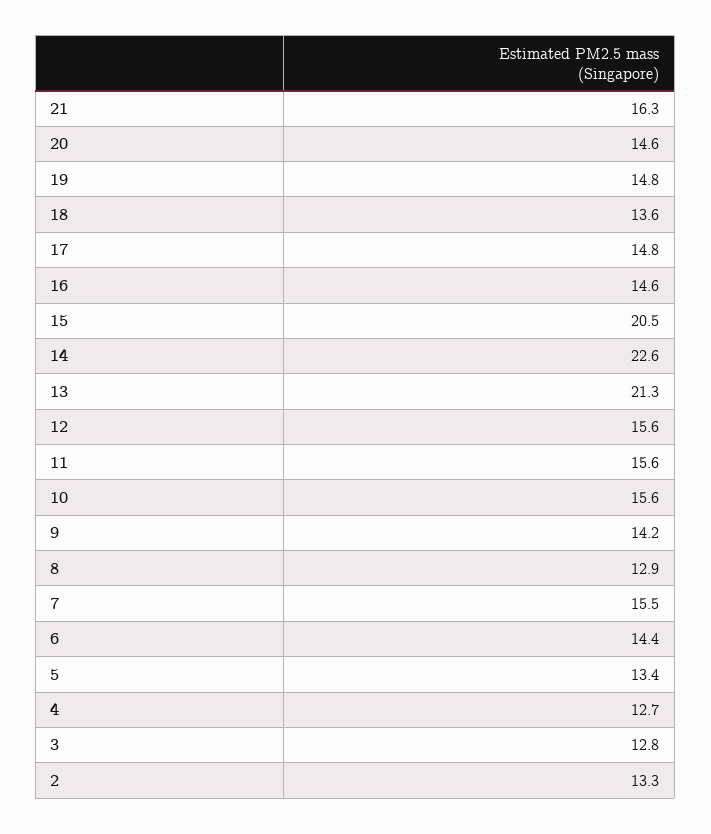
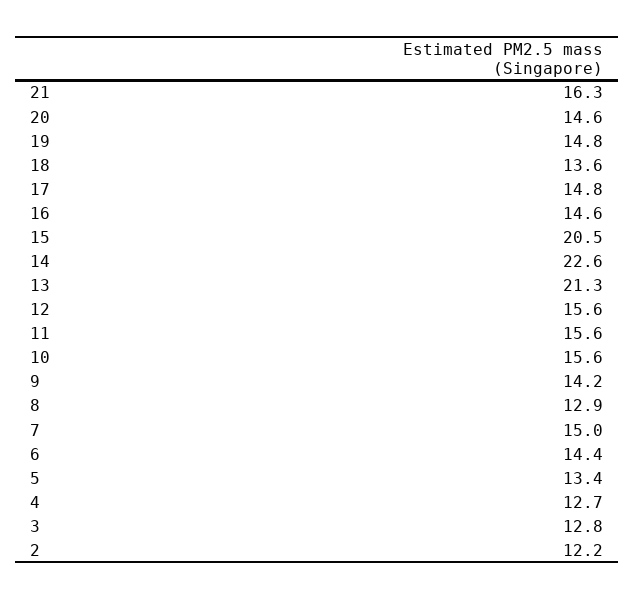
  {
    "21": 16.3,
    "20": 14.6,
    "19": 14.8,
    "18": 13.6,
    "17": 14.8,
    "16": 14.6,
    "15": 20.5,
    "14": 22.6,
    "13": 21.3,
    "12": 15.6,
    "11": 15.6,
    "10": 15.6,
    "9": 14.2,
    "8": 12.9,
-   "7": 15.5,
+   "7": 15,
    "6": 14.4,
    "5": 13.4,
    "4": 12.7,
    "3": 12.8,
-   "2": 13.3
+   "2": 12.2
  }

